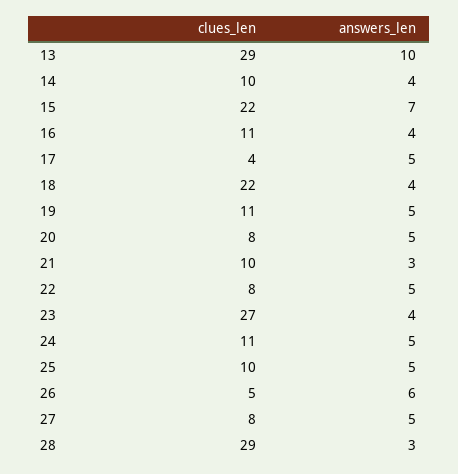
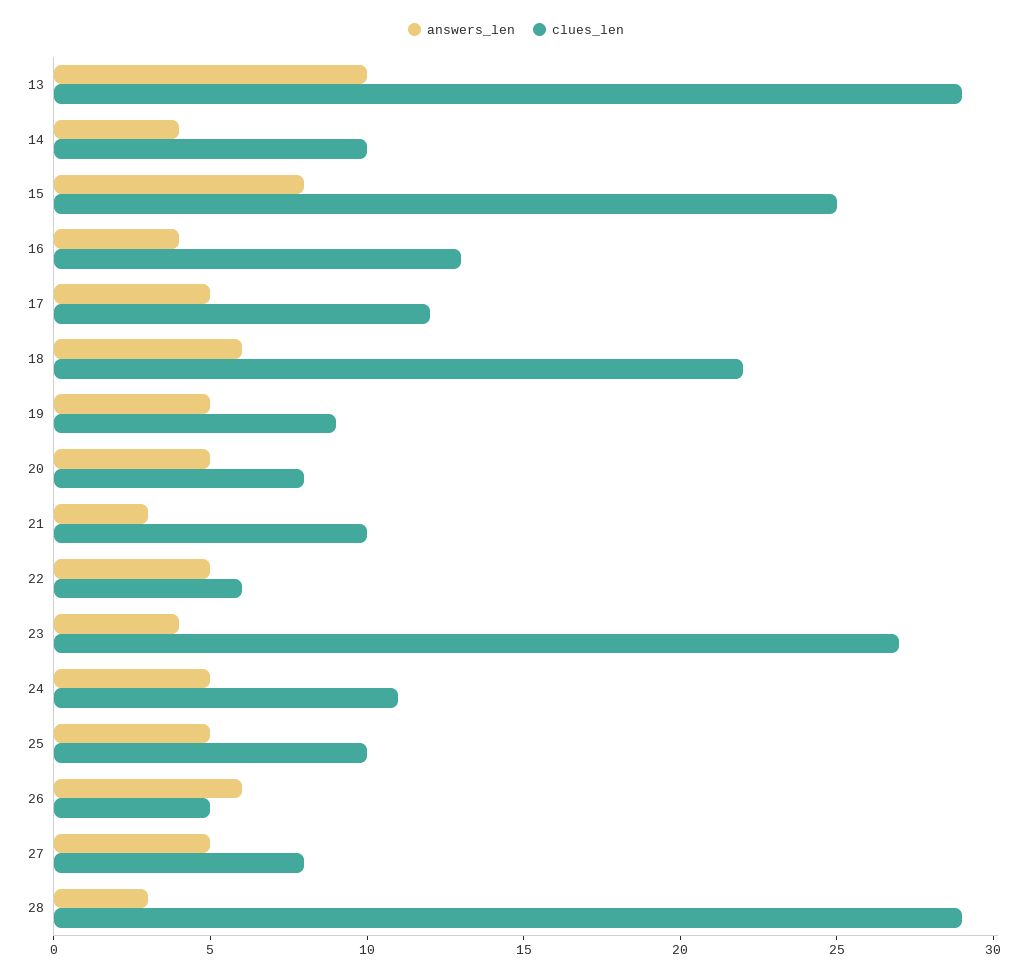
  {
    "clues_len": {
      "13": 29,
      "14": 10,
-     "15": 22,
+     "15": 25,
-     "16": 11,
+     "16": 13,
-     "17": 4,
+     "17": 12,
      "18": 22,
-     "19": 11,
+     "19": 9,
      "20": 8,
      "21": 10,
-     "22": 8,
+     "22": 6,
      "23": 27,
      "24": 11,
      "25": 10,
      "26": 5,
      "27": 8,
      "28": 29
    },
    "answers_len": {
      "13": 10,
      "14": 4,
-     "15": 7,
+     "15": 8,
      "16": 4,
      "17": 5,
-     "18": 4,
+     "18": 6,
      "19": 5,
      "20": 5,
      "21": 3,
      "22": 5,
      "23": 4,
      "24": 5,
      "25": 5,
      "26": 6,
      "27": 5,
      "28": 3
    }
  }

